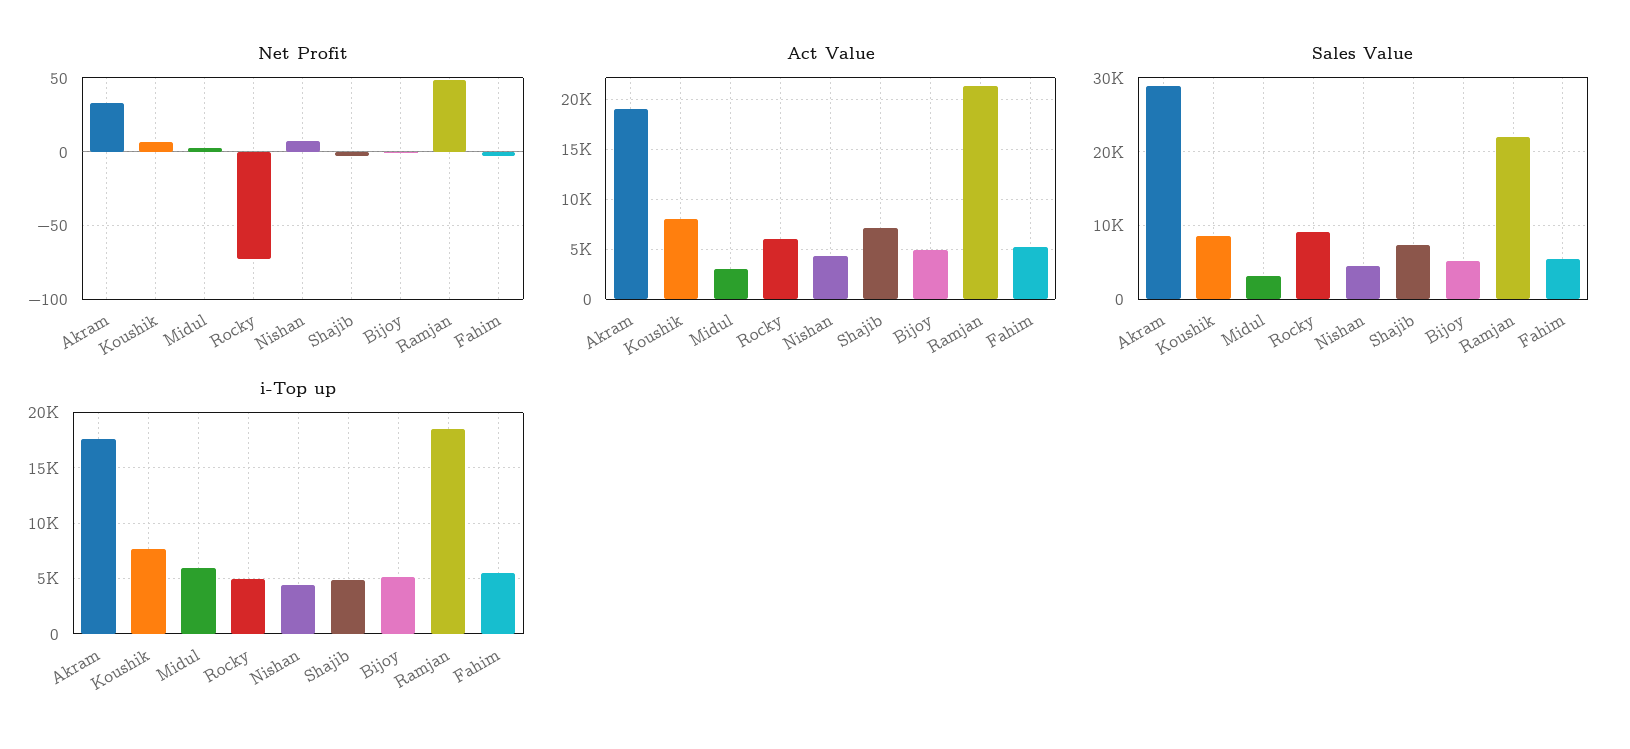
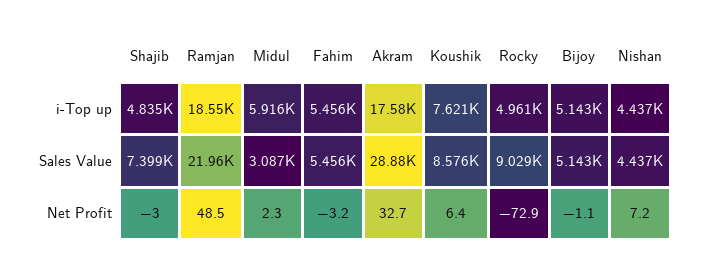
  {
    "Net Profit": {
      "Akram": 32.7,
      "Koushik": 6.4,
      "Midul": 2.3,
      "Rocky": -72.9,
      "Nishan": 7.2,
      "Shajib": -3,
      "Bijoy": -1.1,
      "Ramjan": 48.5,
      "Fahim": -3.2
    },
-   "Act Value": {
-     "Akram": 19000,
-     "Koushik": 8000,
-     "Midul": 3000,
-     "Rocky": 6000,
-     "Nishan": 4000,
-     "Shajib": 7000,
-     "Bijoy": 5000,
-     "Ramjan": 21000,
-     "Fahim": 5000
-   },
    "Sales Value": {
      "Akram": 28880,
      "Koushik": 8576,
      "Midul": 3087,
      "Rocky": 9029,
      "Nishan": 4437,
      "Shajib": 7399,
      "Bijoy": 5143,
      "Ramjan": 21960,
      "Fahim": 5456
    },
    "i-Top up": {
      "Akram": 17580,
      "Koushik": 7621,
      "Midul": 5916,
      "Rocky": 4961,
      "Nishan": 4437,
      "Shajib": 4835,
      "Bijoy": 5143,
      "Ramjan": 18550,
      "Fahim": 5456
    }
  }

